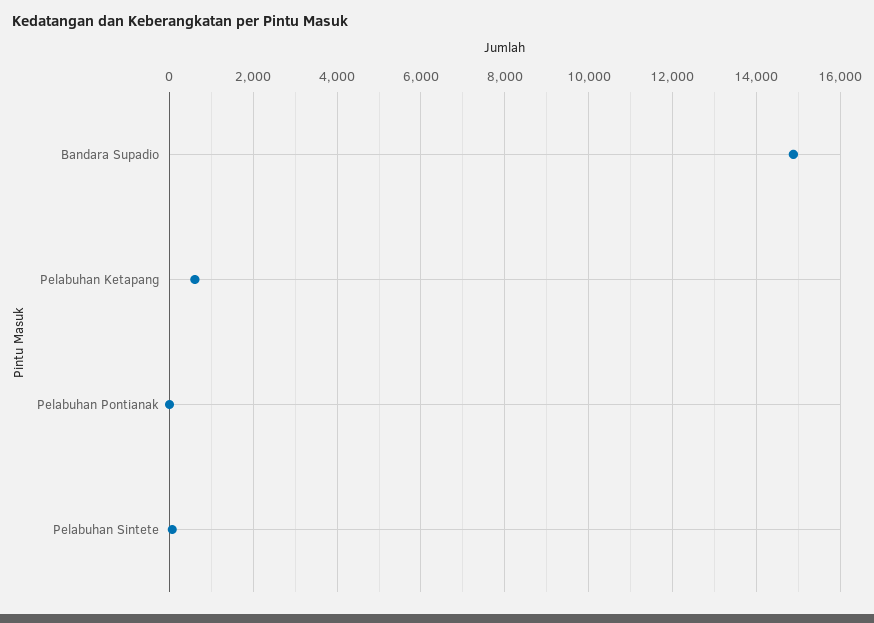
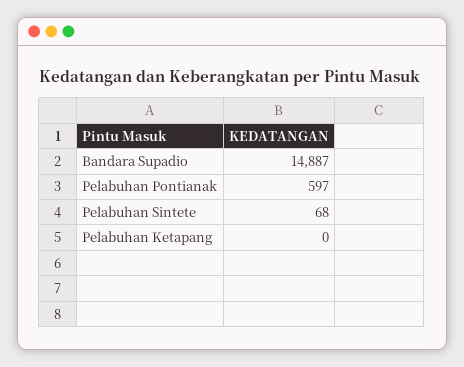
  {
    "Bandara Supadio": 14887,
-   "Pelabuhan Ketapang": 600,
+   "Pelabuhan Ketapang": 0,
-   "Pelabuhan Pontianak": 0,
+   "Pelabuhan Pontianak": 597,
    "Pelabuhan Sintete": 68
  }

